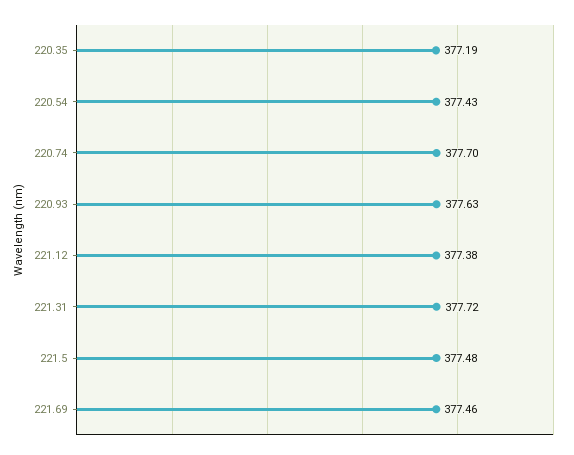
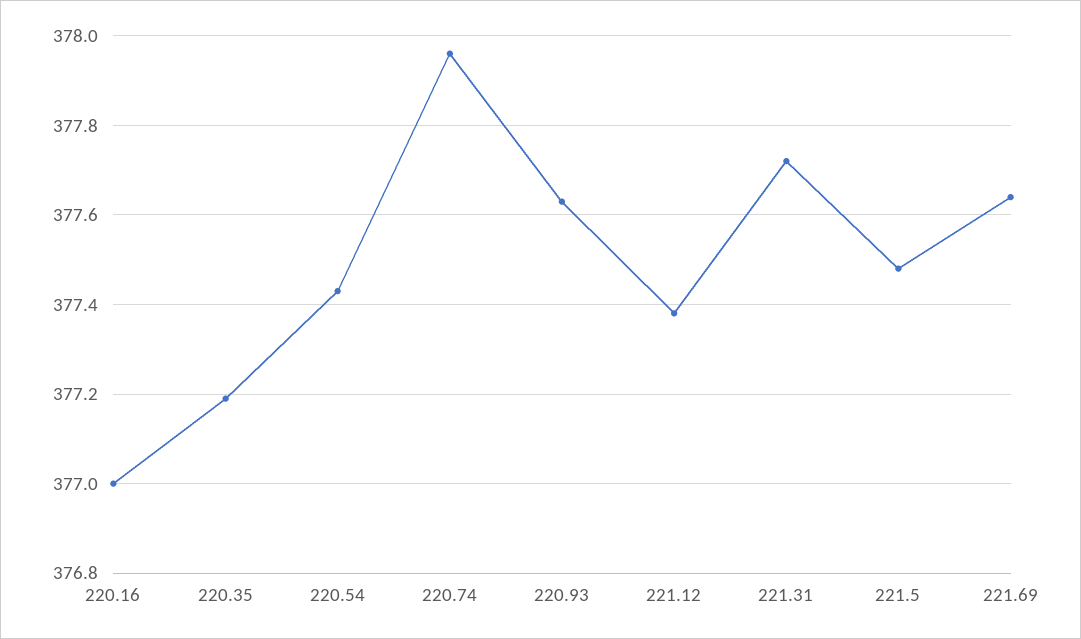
  {
    "220.35": 377.19,
    "220.54": 377.43,
-   "220.74": 377.7,
+   "220.74": 377.95,
    "220.93": 377.63,
    "221.12": 377.38,
    "221.31": 377.72,
    "221.5": 377.48,
-   "221.69": 377.46
+   "221.69": 377.65,
+   "220.16": 377
  }

